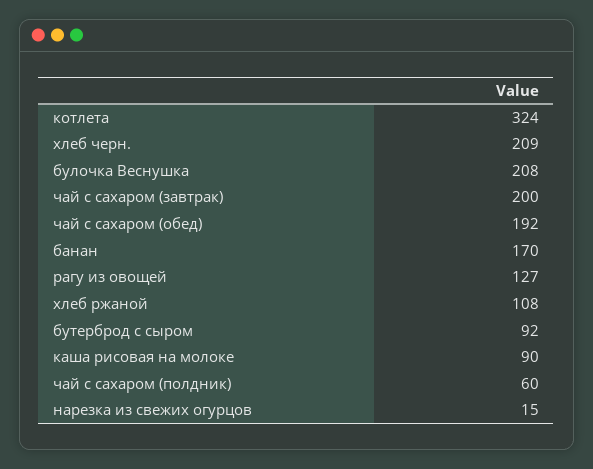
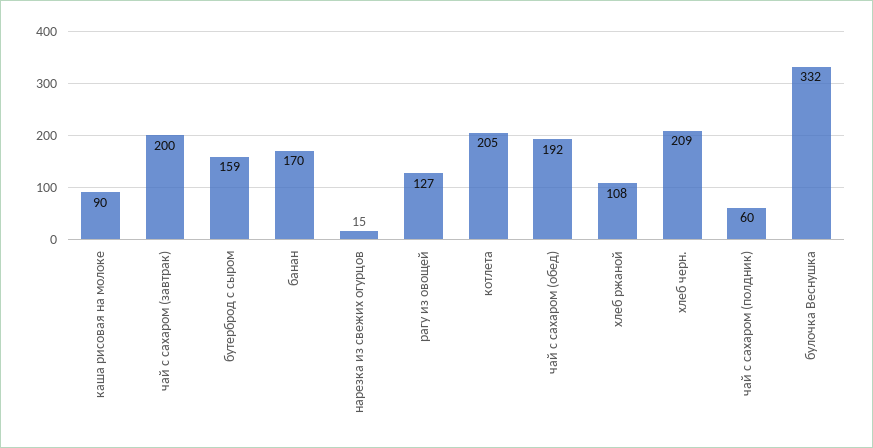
  {
-   "котлета": 324,
+   "котлета": 205,
    "хлеб черн.": 209,
-   "булочка Веснушка": 208,
+   "булочка Веснушка": 332,
    "чай с сахаром (завтрак)": 200,
    "чай с сахаром (обед)": 192,
    "банан": 170,
    "рагу из овощей": 127,
    "хлеб ржаной": 108,
-   "бутерброд с сыром": 92,
+   "бутерброд с сыром": 159,
    "каша рисовая на молоке": 90,
    "чай с сахаром (полдник)": 60,
    "нарезка из свежих огурцов": 15
  }

